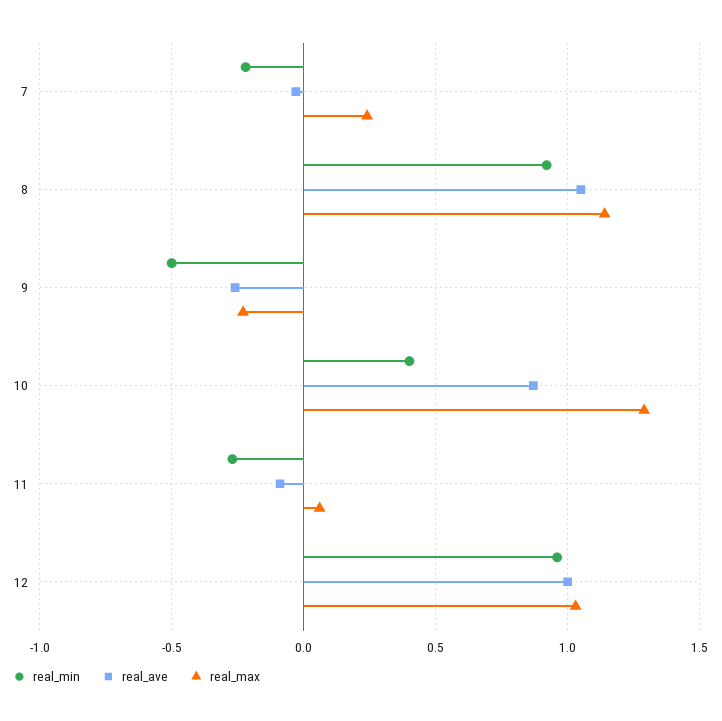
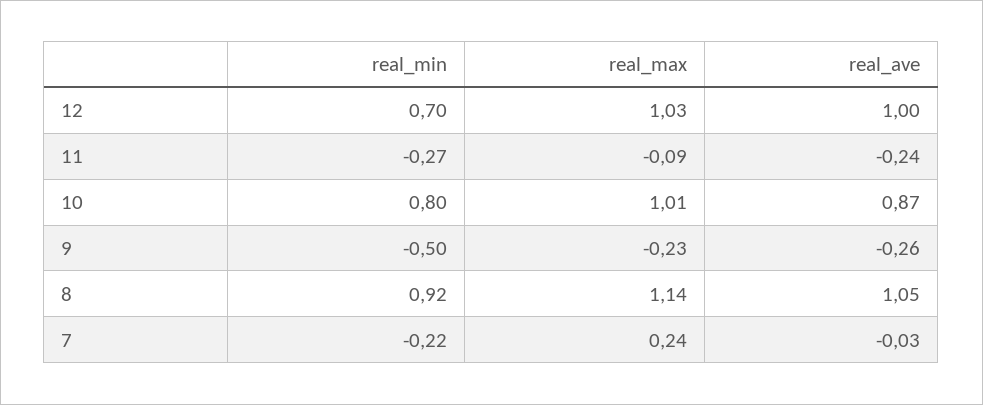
  {
    "real_min": {
      "7": -0.22,
      "8": 0.92,
      "9": -0.5,
-     "10": 0.4,
+     "10": 0.8,
      "11": -0.27,
-     "12": 0.95
+     "12": 0.7
    },
    "real_ave": {
      "7": -0.03,
      "8": 1.05,
      "9": -0.26,
      "10": 0.87,
-     "11": -0.1,
+     "11": -0.24,
      "12": 1
    },
    "real_max": {
      "7": 0.24,
      "8": 1.14,
      "9": -0.23,
-     "10": 1.3,
+     "10": 1.01,
-     "11": 0.05,
+     "11": -0.09,
      "12": 1.03
    }
  }

